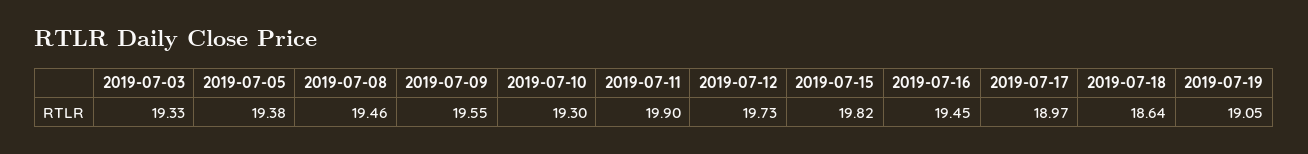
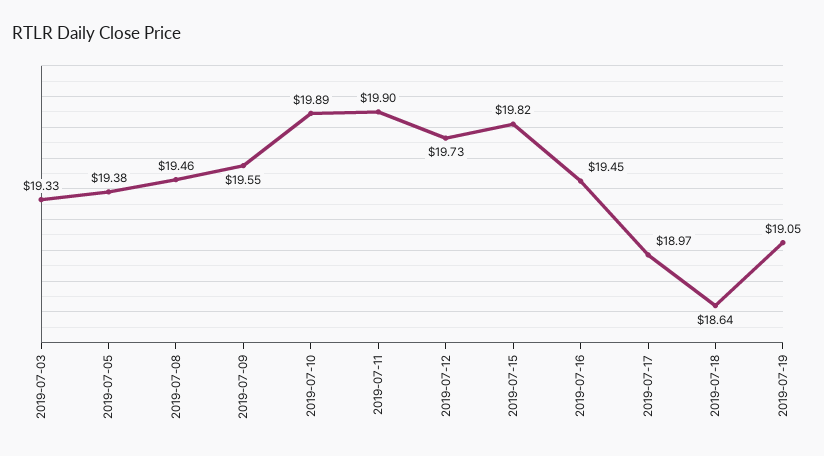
  {
    "2019-07-03": 19.33,
    "2019-07-05": 19.38,
    "2019-07-08": 19.46,
    "2019-07-09": 19.55,
-   "2019-07-10": 19.3,
+   "2019-07-10": 19.89,
    "2019-07-11": 19.9,
    "2019-07-12": 19.73,
    "2019-07-15": 19.82,
    "2019-07-16": 19.45,
    "2019-07-17": 18.97,
    "2019-07-18": 18.64,
    "2019-07-19": 19.05
  }

